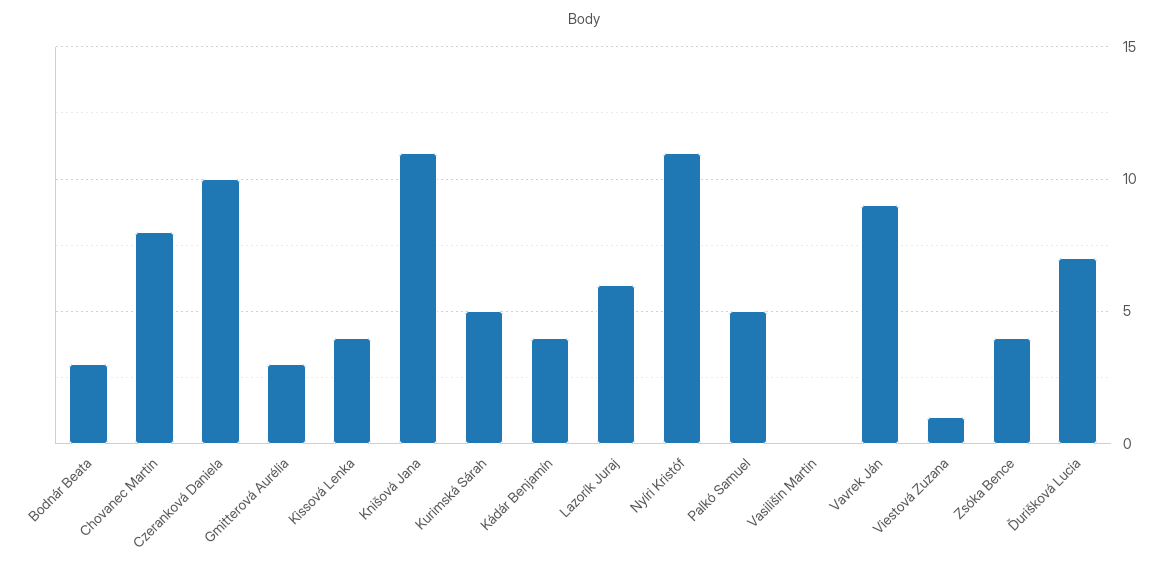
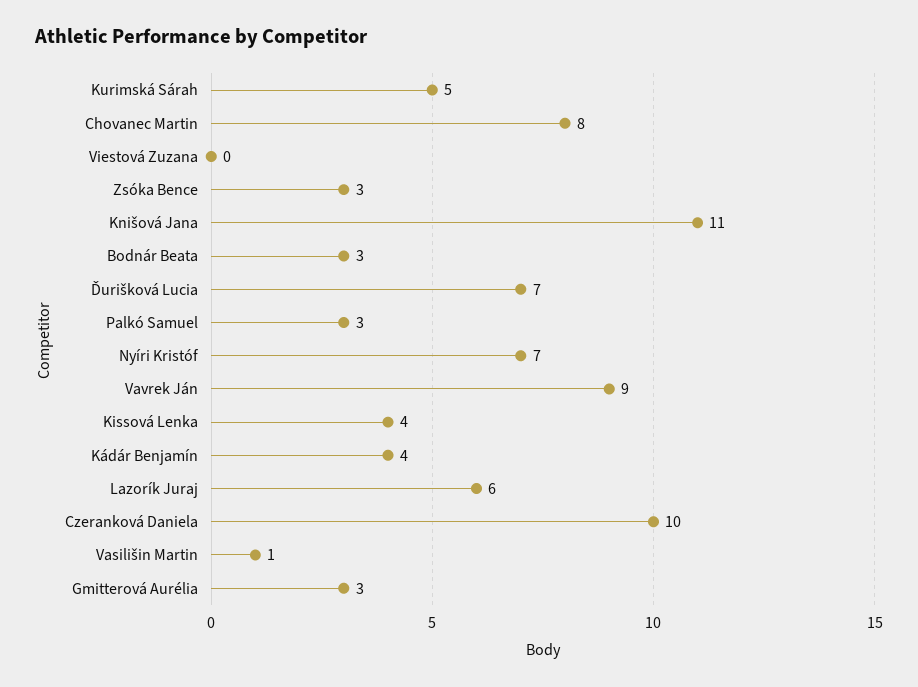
  {
    "Bodnár Beata": 3,
    "Chovanec Martin": 8,
    "Czeranková Daniela": 10,
    "Gmitterová Aurélia": 3,
    "Kissová Lenka": 4,
    "Knišová Jana": 11,
    "Kurimská Sárah": 5,
    "Kádár Benjamín": 4,
    "Lazorík Juraj": 6,
-   "Nyíri Kristóf": 11,
+   "Nyíri Kristóf": 7,
-   "Palkó Samuel": 5,
+   "Palkó Samuel": 3,
-   "Vasilišin Martin": 0,
+   "Vasilišin Martin": 1,
    "Vavrek Ján": 9,
-   "Viestová Zuzana": 1,
+   "Viestová Zuzana": 0,
-   "Zsóka Bence": 4,
+   "Zsóka Bence": 3,
    "Ďurišková Lucia": 7
  }

